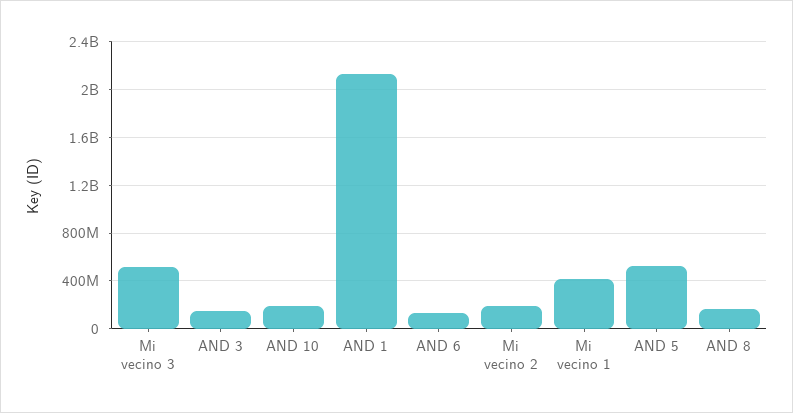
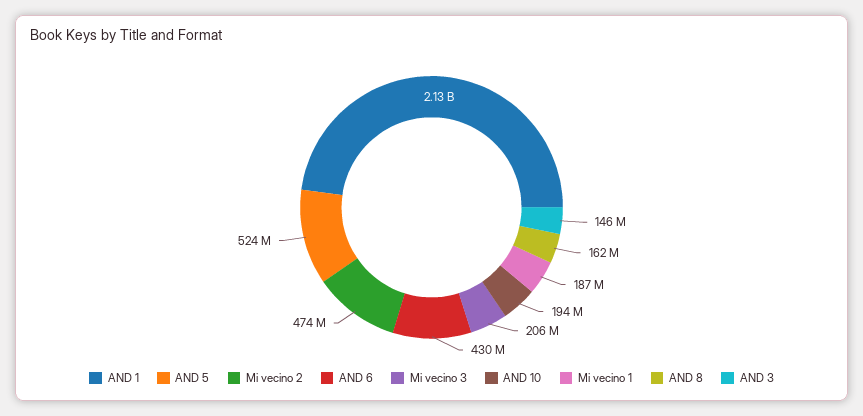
  {
-   "Mi vecino 3": 500000000,
+   "Mi vecino 3": 206000000,
    "AND 3": 146000000,
    "AND 10": 194000000,
    "AND 1": 2130000000,
-   "AND 6": 100000000,
+   "AND 6": 430000000,
-   "Mi vecino 2": 200000000,
+   "Mi vecino 2": 474000000,
-   "Mi vecino 1": 400000000,
+   "Mi vecino 1": 187000000,
    "AND 5": 524000000,
    "AND 8": 162000000
  }

